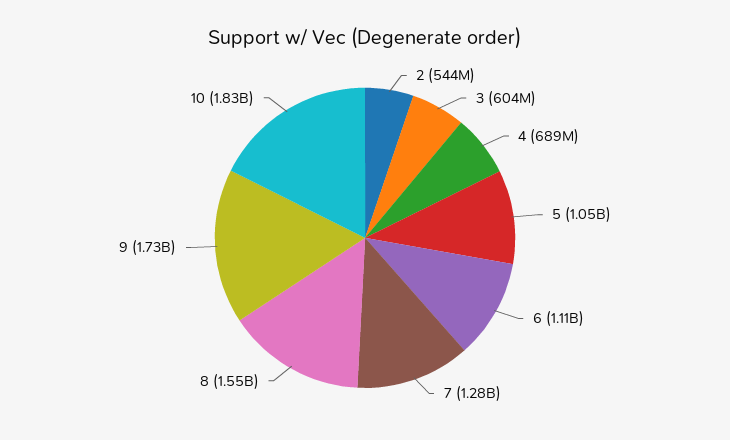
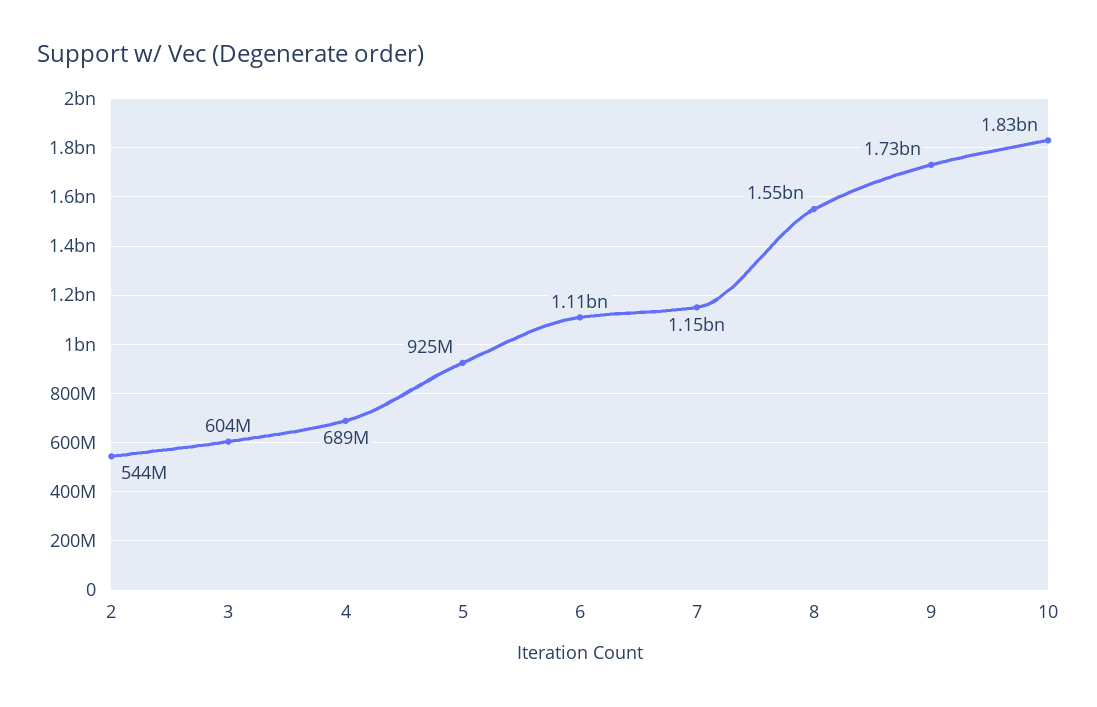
  {
    "2": 544000000,
    "3": 604000000,
    "4": 689000000,
-   "5": 1050000000,
+   "5": 925000000,
    "6": 1110000000,
-   "7": 1280000000,
+   "7": 1150000000,
    "8": 1550000000,
    "9": 1730000000,
    "10": 1830000000
  }

